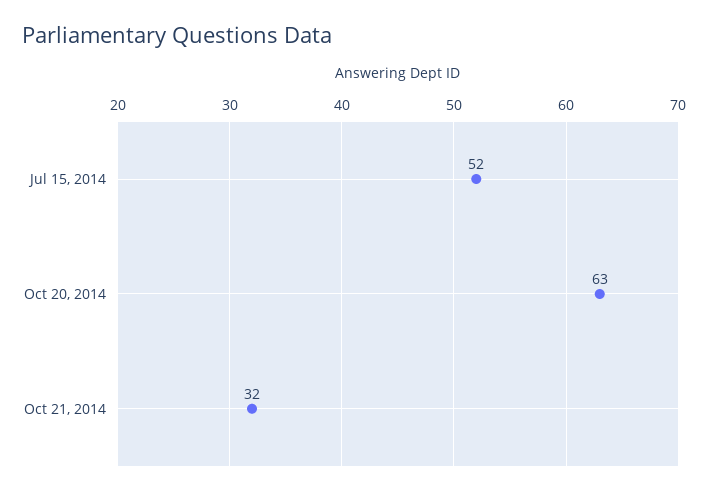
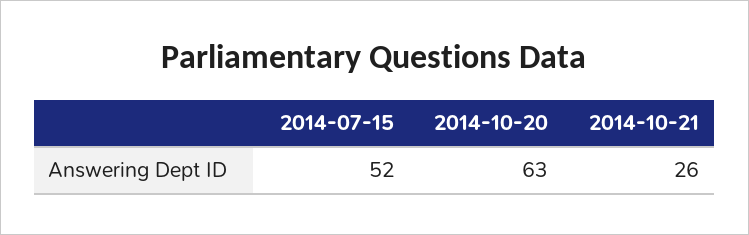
  {
    "Jul 15, 2014": 52,
    "Oct 20, 2014": 63,
-   "Oct 21, 2014": 32
+   "Oct 21, 2014": 26
  }

